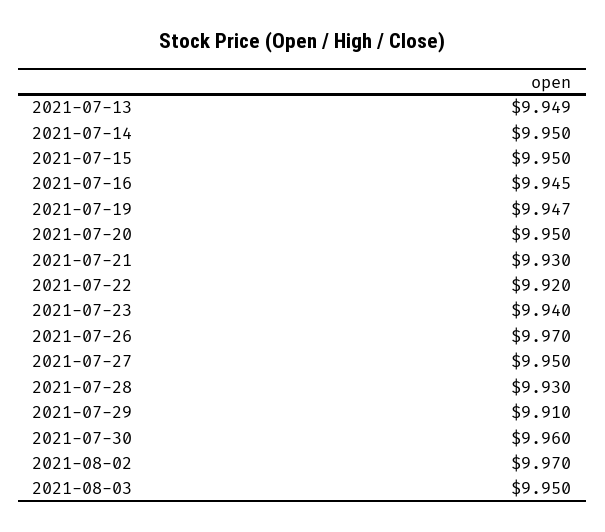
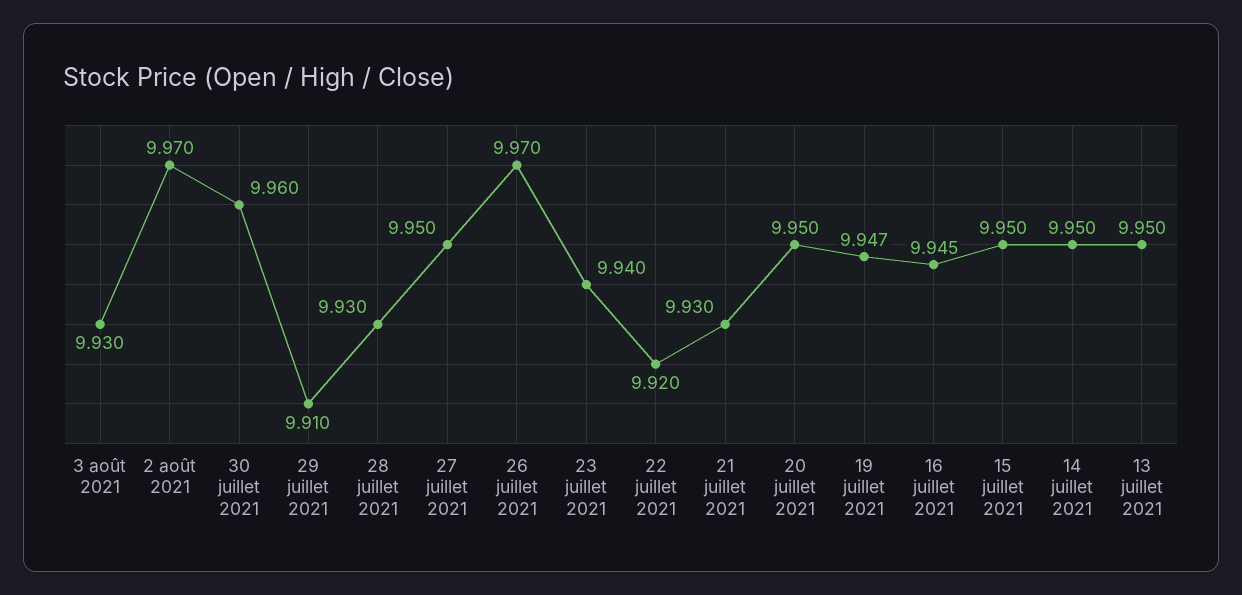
  {
-   "2021-07-13": 9.949,
+   "2021-07-13": 9.95,
    "2021-07-14": 9.95,
    "2021-07-15": 9.95,
    "2021-07-16": 9.945,
    "2021-07-19": 9.947,
    "2021-07-20": 9.95,
    "2021-07-21": 9.93,
    "2021-07-22": 9.92,
    "2021-07-23": 9.94,
    "2021-07-26": 9.97,
    "2021-07-27": 9.95,
    "2021-07-28": 9.93,
    "2021-07-29": 9.91,
    "2021-07-30": 9.96,
    "2021-08-02": 9.97,
-   "2021-08-03": 9.95
+   "2021-08-03": 9.93
  }

